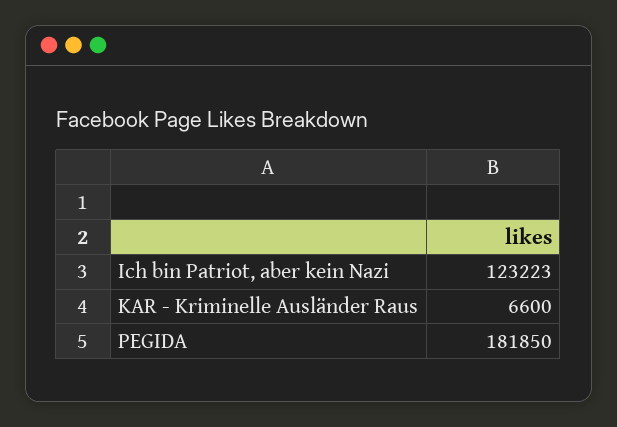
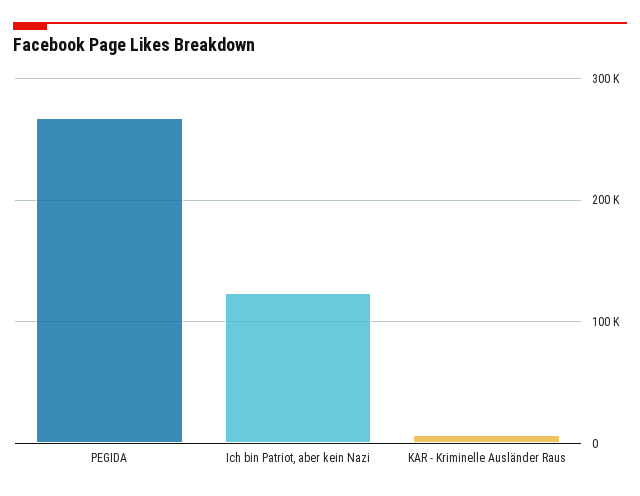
  {
    "Ich bin Patriot, aber kein Nazi": 123223,
    "KAR - Kriminelle Ausländer Raus": 6600,
-   "PEGIDA": 181850
+   "PEGIDA": 270000
  }

